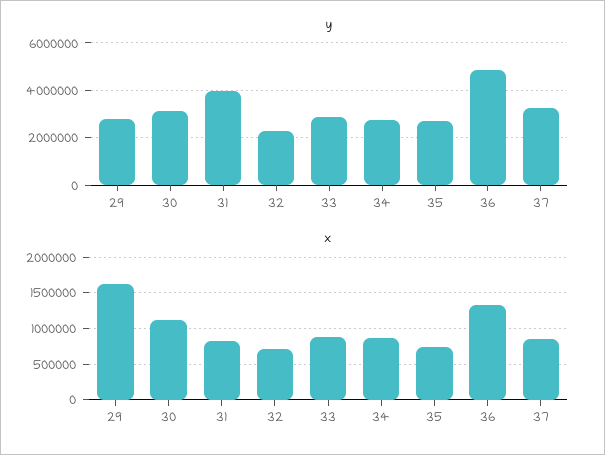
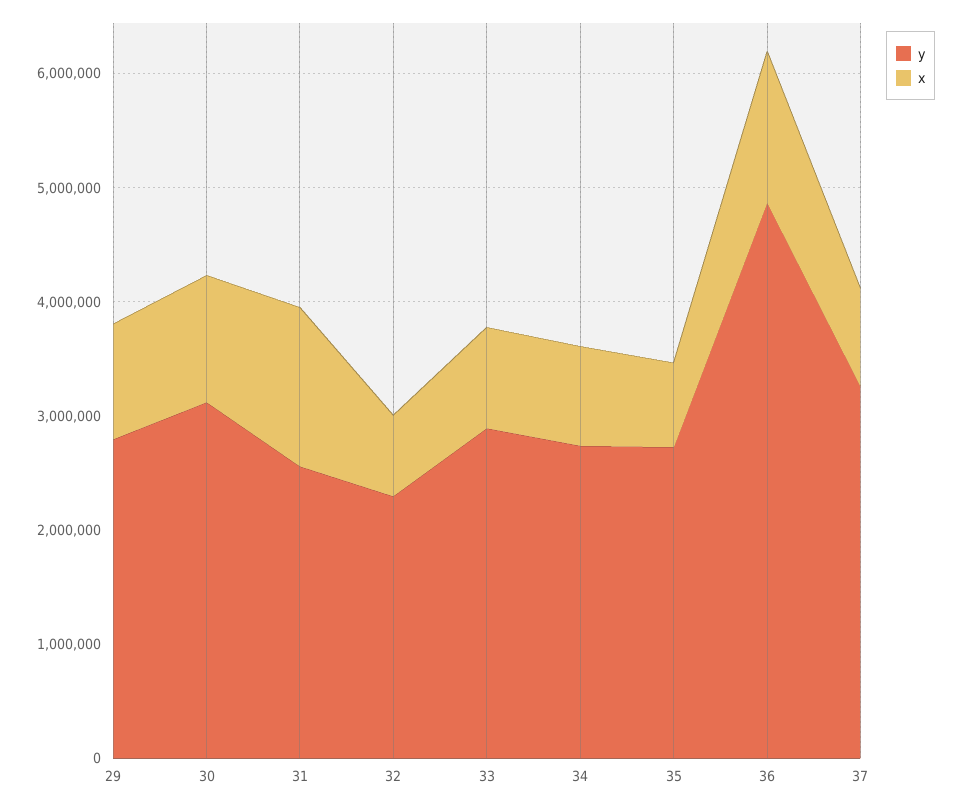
  {
    "y": {
      "29": 2800000,
      "30": 3200000,
-     "31": 4000000,
+     "31": 2600000,
      "32": 2200000,
      "33": 2800000,
      "34": 2800000,
      "35": 2800000,
      "36": 4800000,
      "37": 3200000
    },
    "x": {
-     "29": 1600000,
+     "29": 1000000,
      "30": 1100000,
-     "31": 800000,
+     "31": 1400000,
      "32": 700000,
      "33": 900000,
      "34": 900000,
      "35": 700000,
      "36": 1300000,
      "37": 900000
    }
  }

